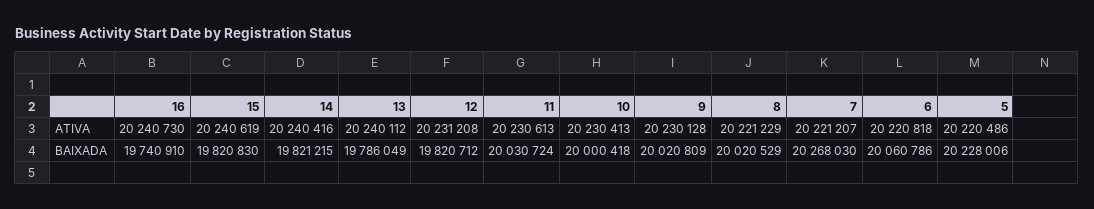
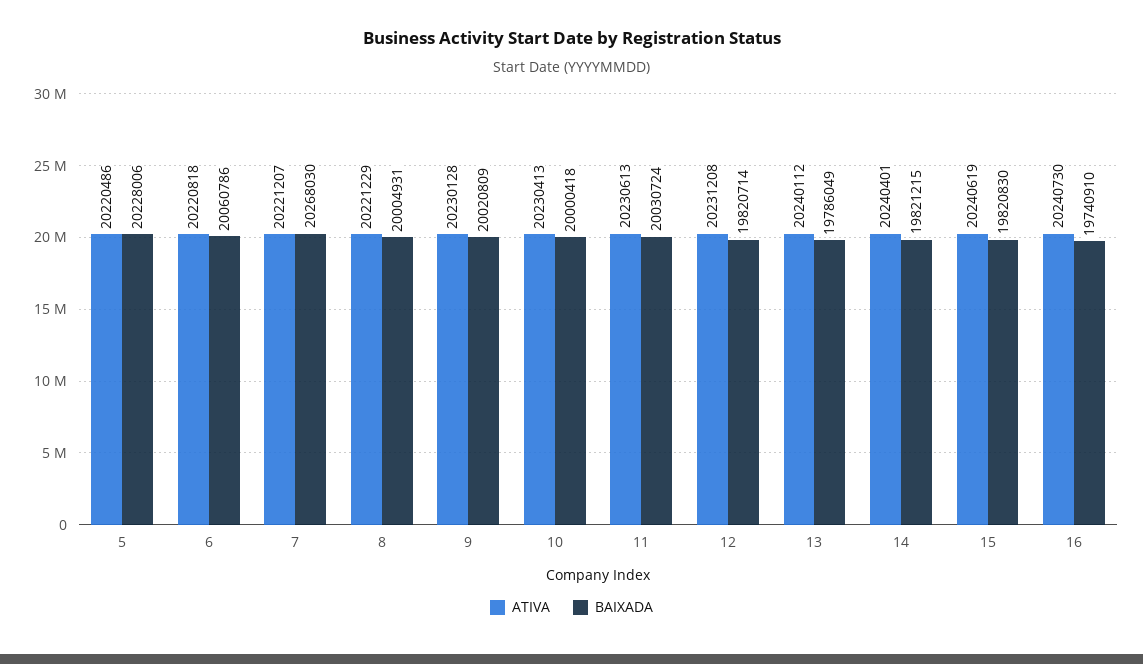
  {
    "ATIVA": {
      "16": 20240730,
      "15": 20240619,
-     "14": 20240416,
+     "14": 20240401,
      "13": 20240112,
      "12": 20231208,
      "11": 20230613,
      "10": 20230413,
      "9": 20230128,
      "8": 20221229,
      "7": 20221207,
      "6": 20220818,
      "5": 20220486
    },
    "BAIXADA": {
      "16": 19740910,
      "15": 19820830,
      "14": 19821215,
      "13": 19786049,
-     "12": 19820712,
+     "12": 19820714,
      "11": 20030724,
      "10": 20000418,
      "9": 20020809,
-     "8": 20020529,
+     "8": 20004931,
      "7": 20268030,
      "6": 20060786,
      "5": 20228006
    }
  }

